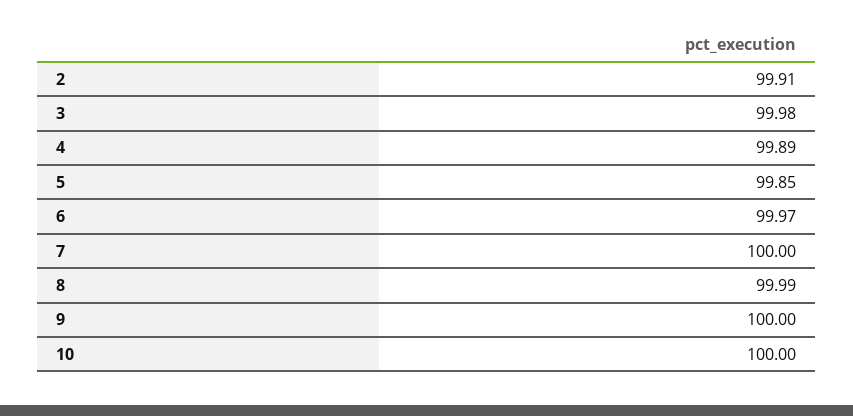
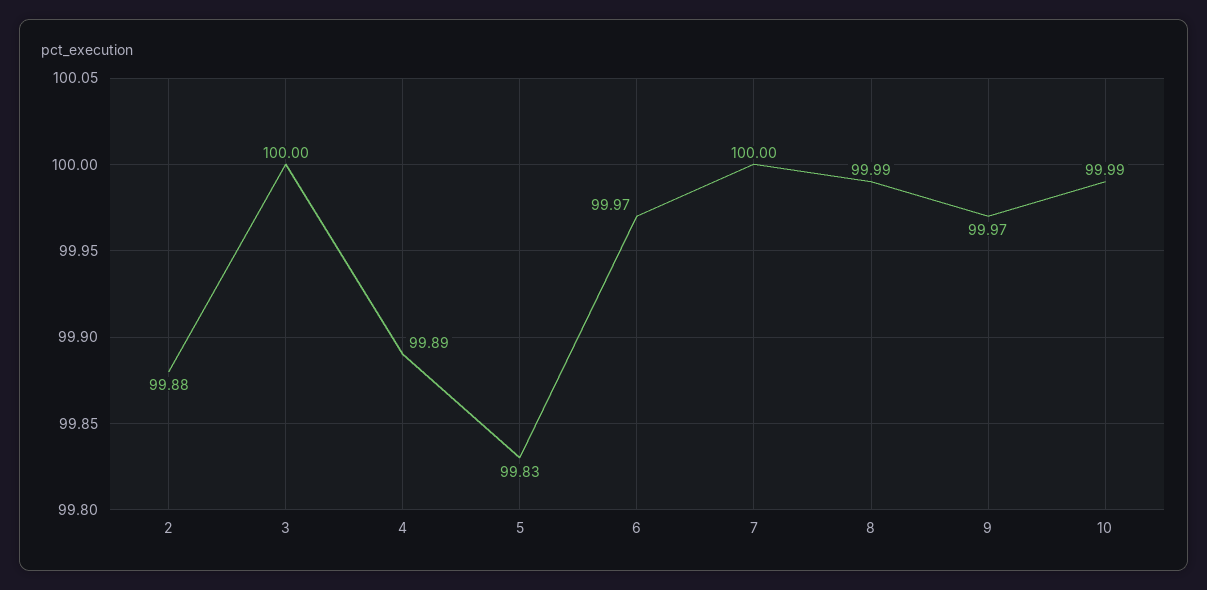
  {
-   "2": 99.91,
+   "2": 99.88,
-   "3": 99.98,
+   "3": 100,
    "4": 99.89,
-   "5": 99.85,
+   "5": 99.83,
    "6": 99.97,
    "7": 100,
    "8": 99.99,
-   "9": 100,
+   "9": 99.97,
-   "10": 100
+   "10": 99.99
  }

